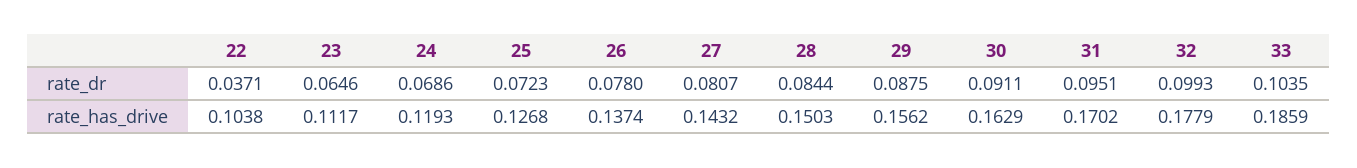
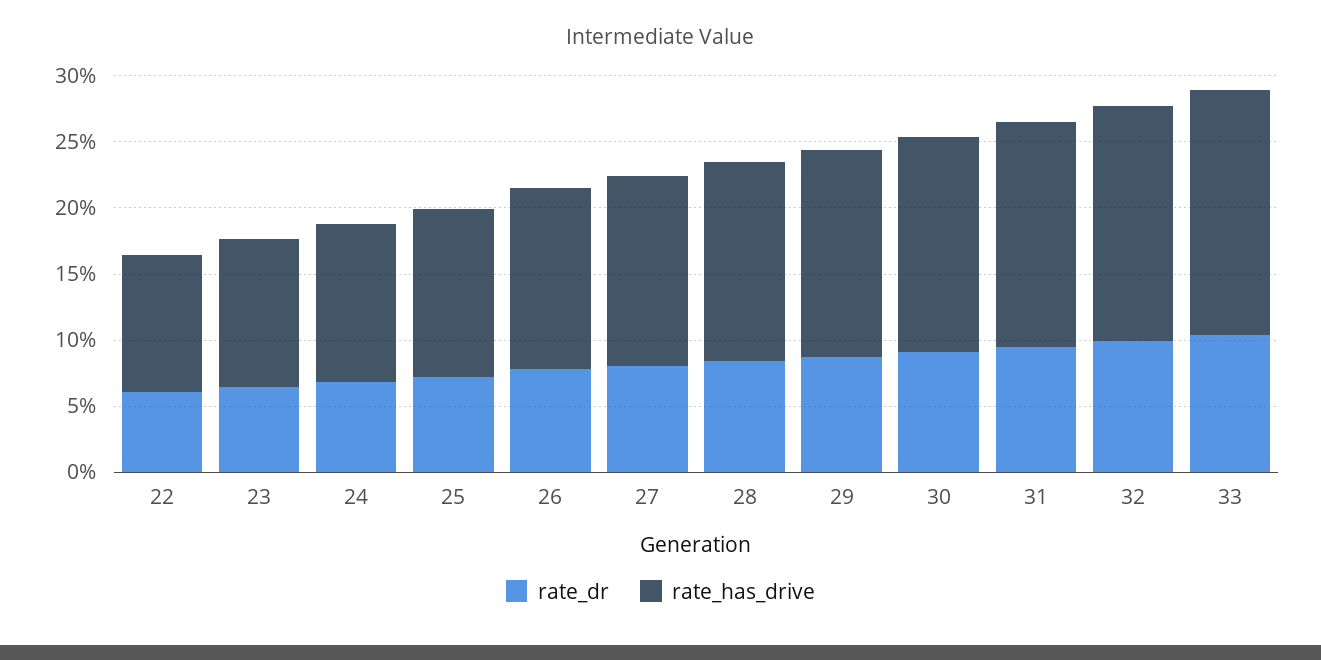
  {
    "rate_dr": {
-     "22": 0.0371,
+     "22": 0.06,
      "23": 0.0646,
      "24": 0.0686,
      "25": 0.0723,
      "26": 0.078,
      "27": 0.0807,
      "28": 0.0844,
      "29": 0.0875,
      "30": 0.0911,
      "31": 0.0951,
      "32": 0.0993,
      "33": 0.1035
    },
    "rate_has_drive": {
      "22": 0.1038,
      "23": 0.1117,
      "24": 0.1193,
      "25": 0.1268,
      "26": 0.1374,
      "27": 0.1432,
      "28": 0.1503,
      "29": 0.1562,
      "30": 0.1629,
      "31": 0.1702,
      "32": 0.1779,
      "33": 0.1859
    }
  }

